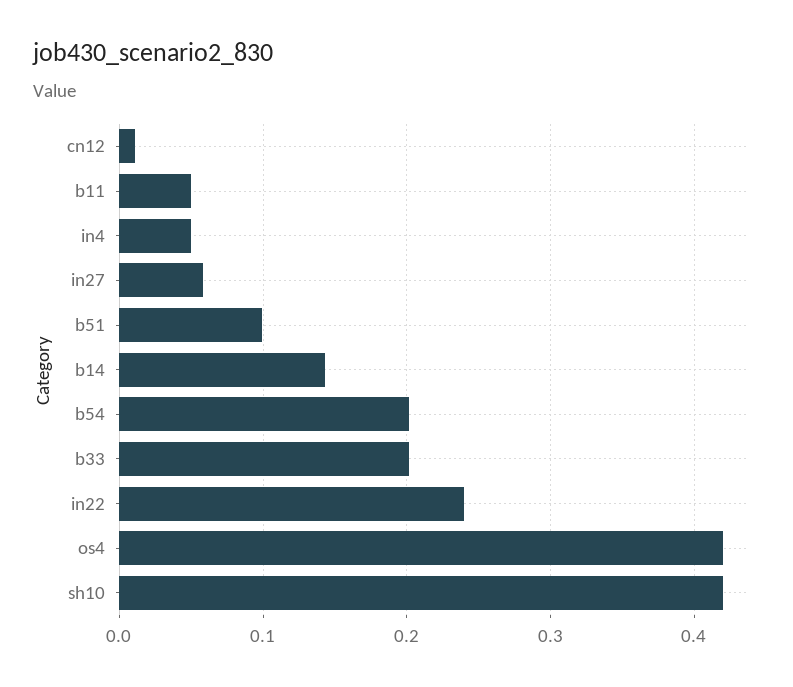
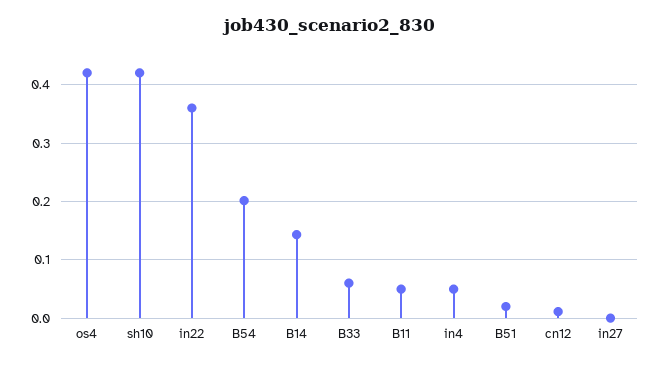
  {
    "cn12": 0.01,
    "b11": 0.05,
    "in4": 0.05,
-   "in27": 0.06,
+   "in27": 0,
-   "b51": 0.1,
+   "b51": 0.02,
    "b14": 0.14,
    "b54": 0.2,
-   "b33": 0.2,
+   "b33": 0.06,
-   "in22": 0.24,
+   "in22": 0.36,
    "os4": 0.42,
    "sh10": 0.42
  }

